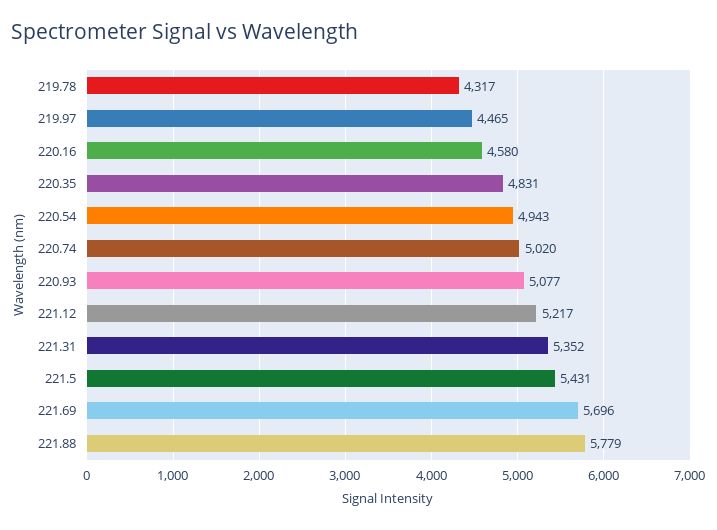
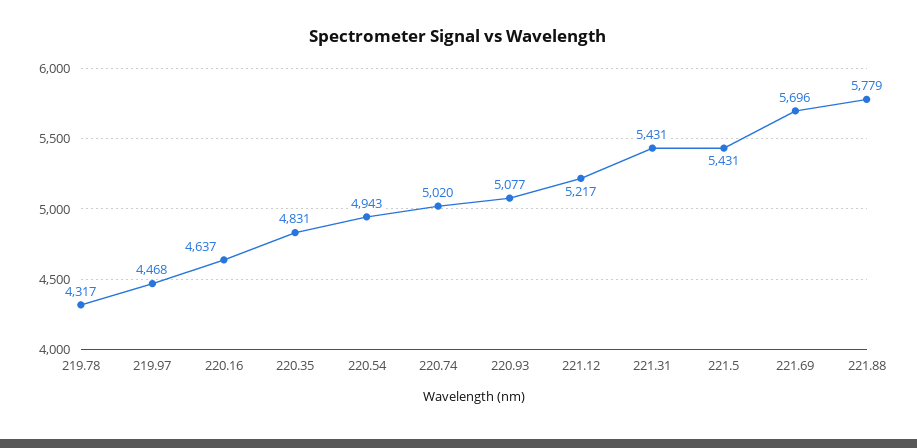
  {
    "219.78": 4317,
-   "219.97": 4465,
+   "219.97": 4468,
-   "220.16": 4580,
+   "220.16": 4637,
    "220.35": 4831,
    "220.54": 4943,
    "220.74": 5020,
    "220.93": 5077,
    "221.12": 5217,
-   "221.31": 5352,
+   "221.31": 5431,
    "221.5": 5431,
    "221.69": 5696,
    "221.88": 5779
  }

